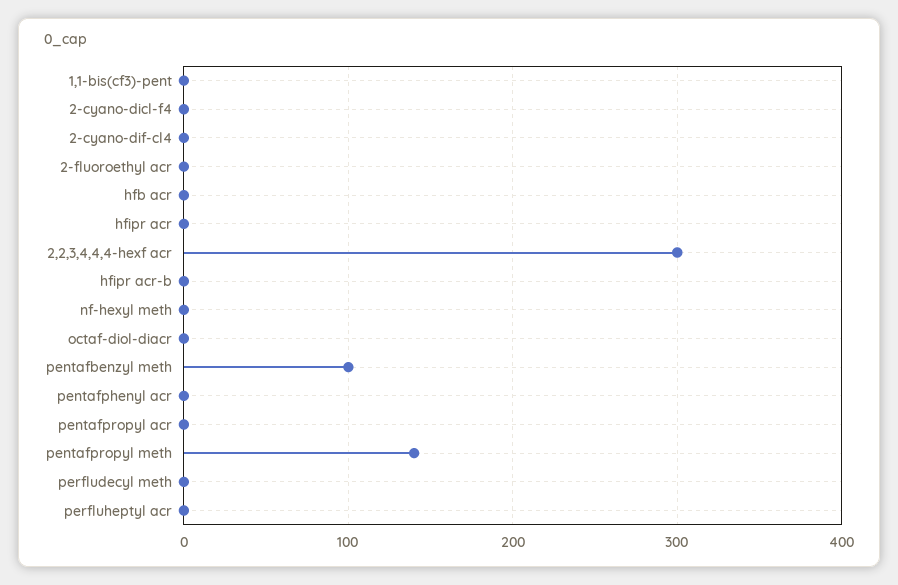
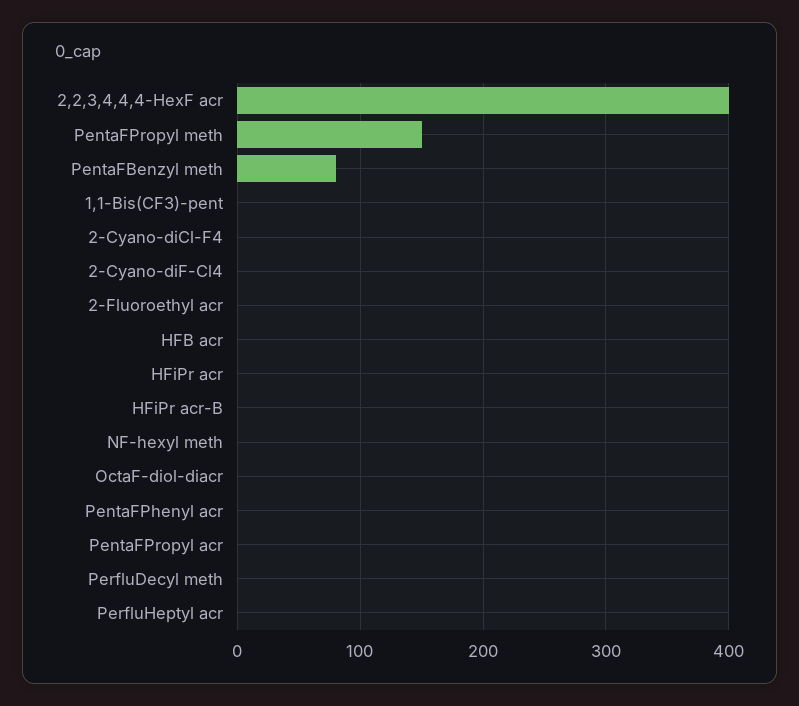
  {
    "1,1-bis(cf3)-pent": 0,
    "2-cyano-dicl-f4": 0,
    "2-cyano-dif-cl4": 0,
    "2-fluoroethyl acr": 0,
    "hfb acr": 0,
    "hfipr acr": 0,
-   "2,2,3,4,4,4-hexf acr": 300,
+   "2,2,3,4,4,4-hexf acr": 400,
    "hfipr acr-b": 0,
    "nf-hexyl meth": 0,
    "octaf-diol-diacr": 0,
-   "pentafbenzyl meth": 100,
+   "pentafbenzyl meth": 80,
    "pentafphenyl acr": 0,
    "pentafpropyl acr": 0,
-   "pentafpropyl meth": 140,
+   "pentafpropyl meth": 150,
    "perfludecyl meth": 0,
    "perfluheptyl acr": 0
  }

